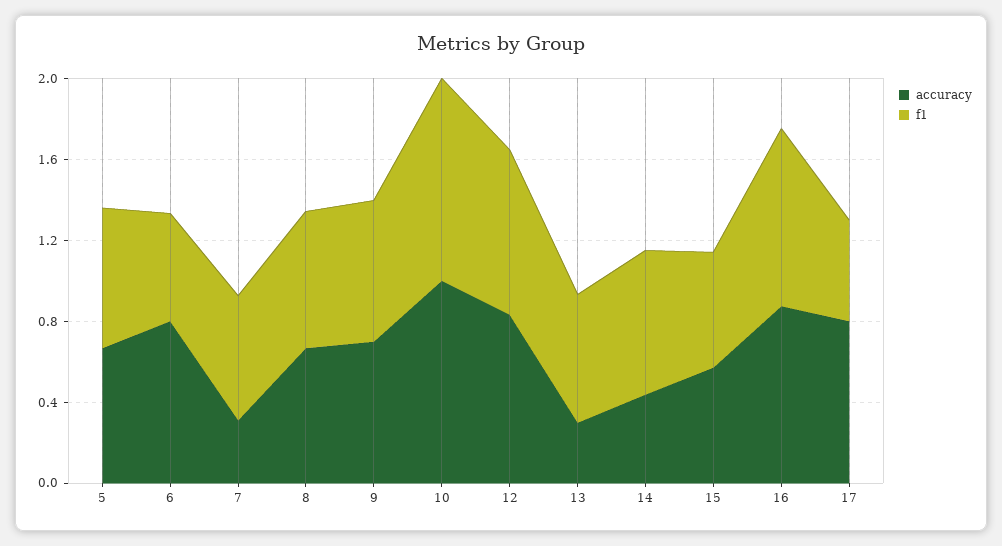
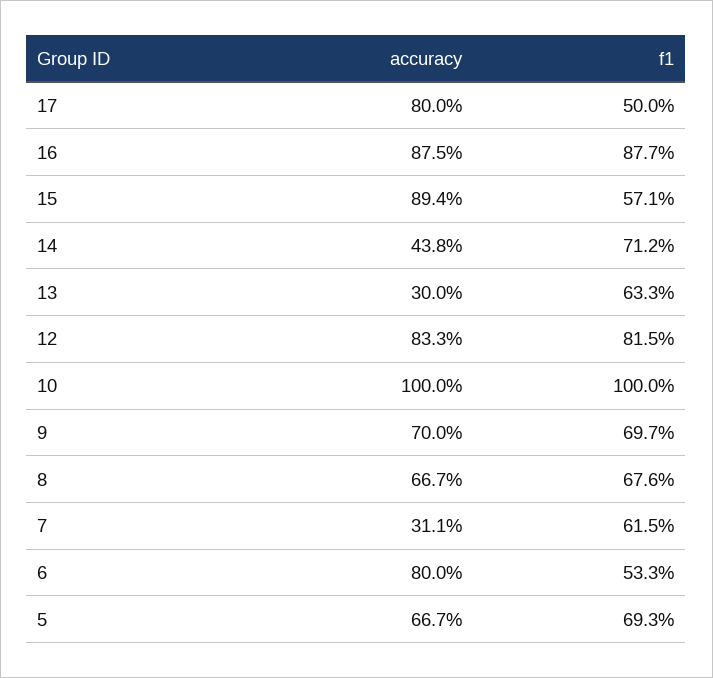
  {
    "accuracy": {
      "5": 0.667,
      "6": 0.8,
      "7": 0.311,
      "8": 0.667,
      "9": 0.7,
      "10": 1,
      "12": 0.833,
      "13": 0.3,
      "14": 0.438,
-     "15": 0.6,
+     "15": 0.894,
      "16": 0.875,
      "17": 0.8
    },
    "f1": {
      "5": 0.693,
      "6": 0.533,
      "7": 0.615,
      "8": 0.676,
      "9": 0.697,
      "10": 1,
      "12": 0.815,
      "13": 0.633,
      "14": 0.712,
      "15": 0.571,
      "16": 0.877,
      "17": 0.5
    }
  }

